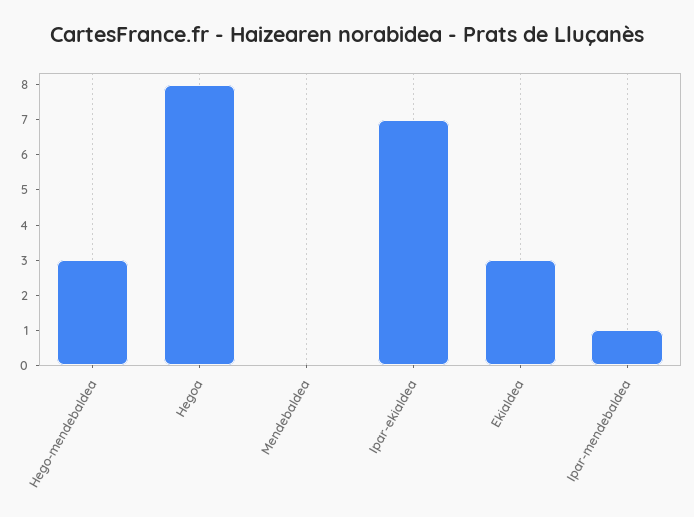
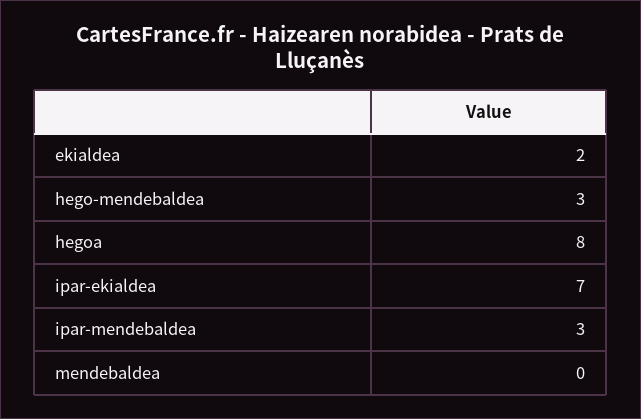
  {
    "Hego-mendebaldea": 3,
    "Hegoa": 8,
    "Mendebaldea": 0,
    "Ipar-ekialdea": 7,
-   "Ekialdea": 3,
+   "Ekialdea": 2,
-   "Ipar-mendebaldea": 1
+   "Ipar-mendebaldea": 3
  }

